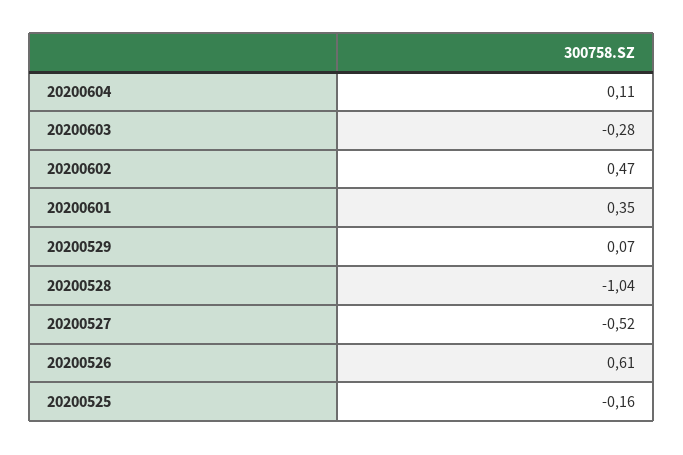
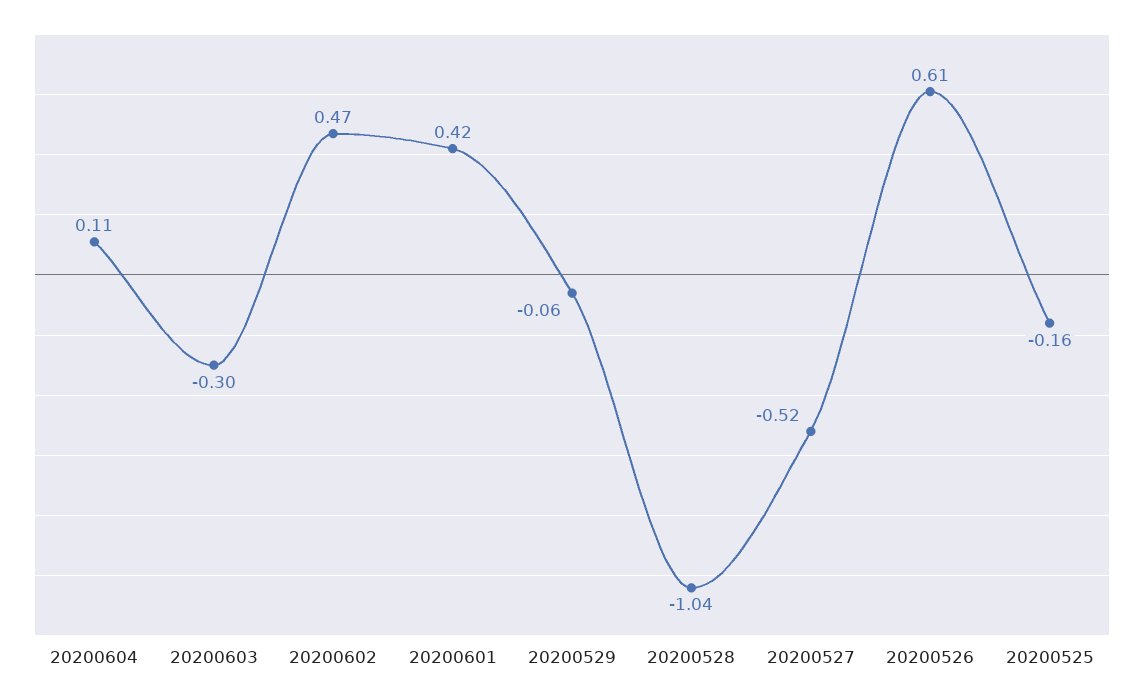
  {
    "20200604": 0.11,
-   "20200603": -0.28,
+   "20200603": -0.3,
    "20200602": 0.47,
-   "20200601": 0.35,
+   "20200601": 0.42,
-   "20200529": 0.07,
+   "20200529": -0.06,
    "20200528": -1.04,
    "20200527": -0.52,
    "20200526": 0.61,
    "20200525": -0.16
  }

